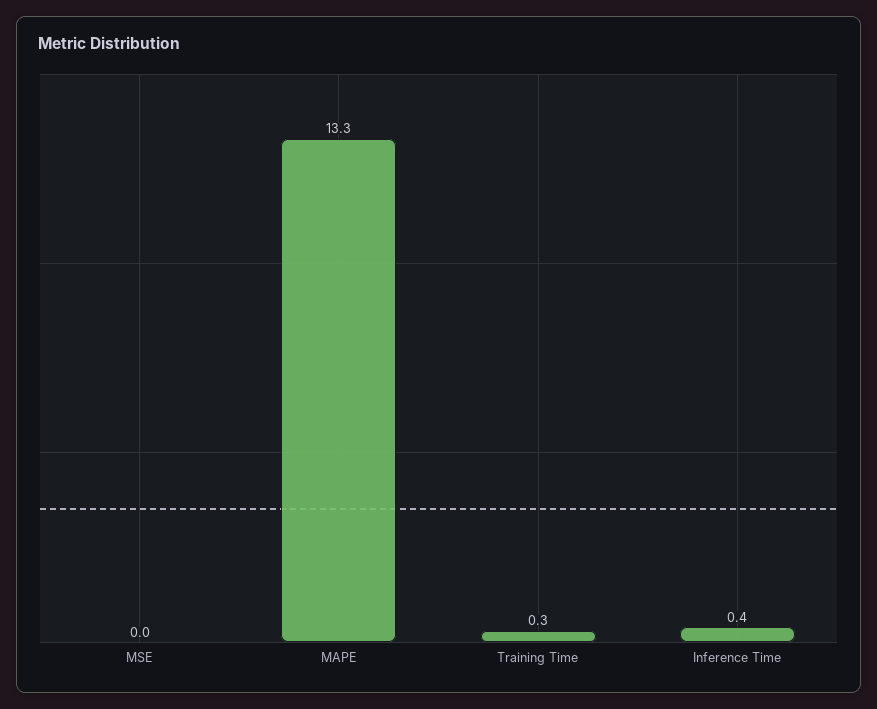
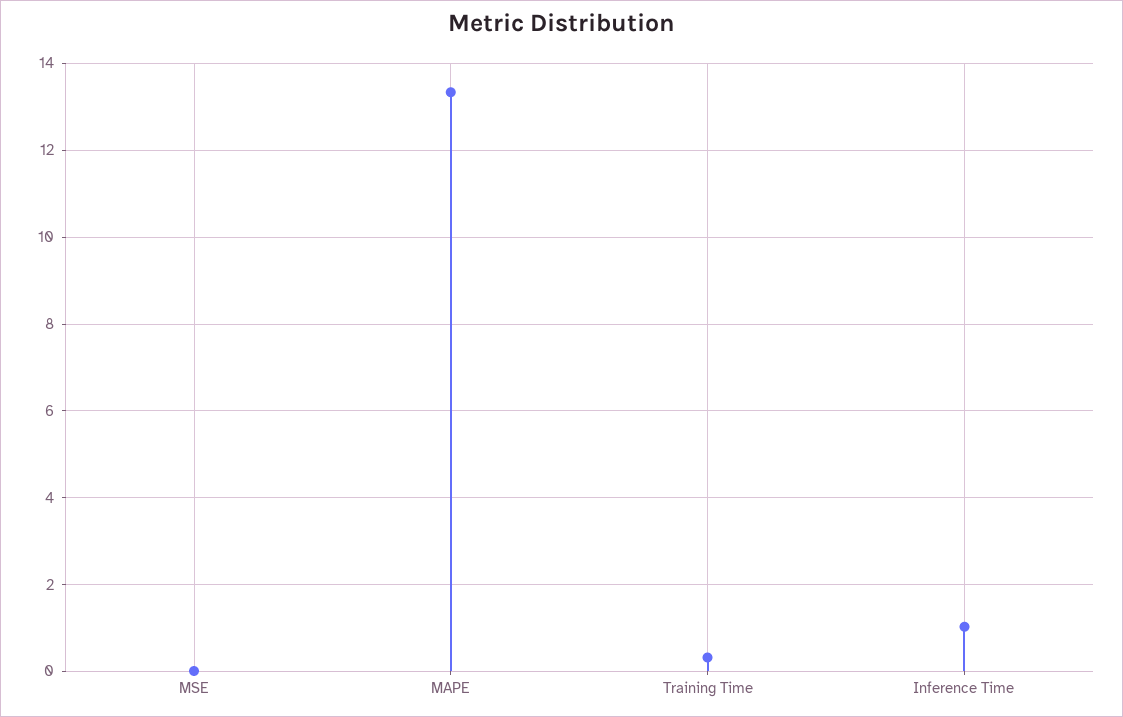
  {
    "MSE": 0,
    "MAPE": 13.3,
    "Training Time": 0.3,
-   "Inference Time": 0.4
+   "Inference Time": 1
  }

